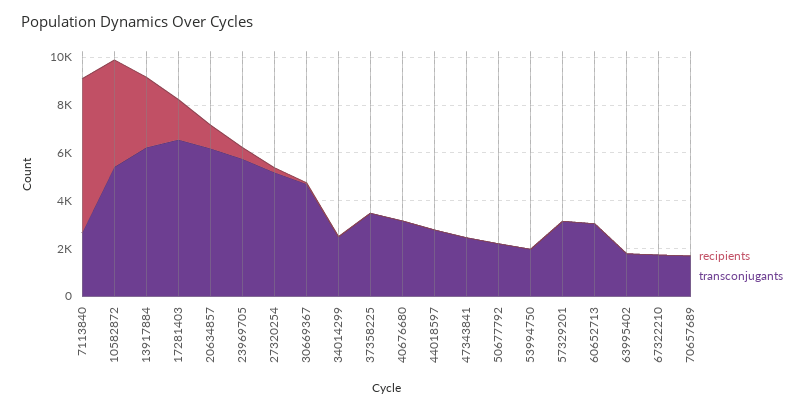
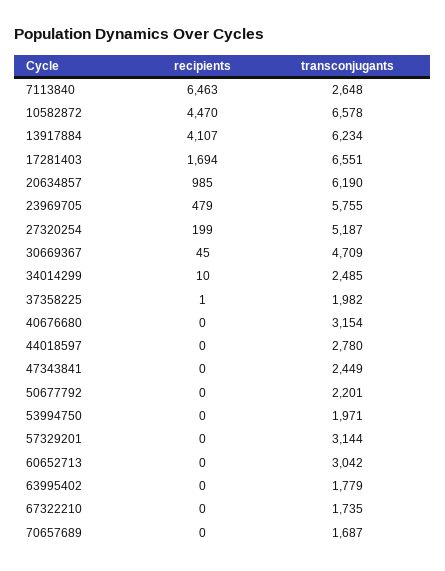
  {
    "recipients": {
      "7113840": 6463,
      "10582872": 4470,
-     "13917884": 3000,
+     "13917884": 4107,
      "17281403": 1694,
      "20634857": 985,
      "23969705": 479,
      "27320254": 199,
      "30669367": 45,
      "34014299": 10,
      "37358225": 1,
      "40676680": 0,
      "44018597": 0,
      "47343841": 0,
      "50677792": 0,
      "53994750": 0,
      "57329201": 0,
      "60652713": 0,
      "63995402": 0,
      "67322210": 0,
      "70657689": 0
    },
    "transconjugants": {
      "7113840": 2648,
-     "10582872": 5500,
+     "10582872": 6578,
      "13917884": 6234,
      "17281403": 6551,
      "20634857": 6190,
      "23969705": 5755,
      "27320254": 5187,
      "30669367": 4709,
      "34014299": 2485,
-     "37358225": 3500,
+     "37358225": 1982,
      "40676680": 3154,
      "44018597": 2780,
      "47343841": 2449,
      "50677792": 2201,
      "53994750": 1971,
      "57329201": 3144,
      "60652713": 3042,
      "63995402": 1779,
      "67322210": 1735,
      "70657689": 1687
    }
  }

